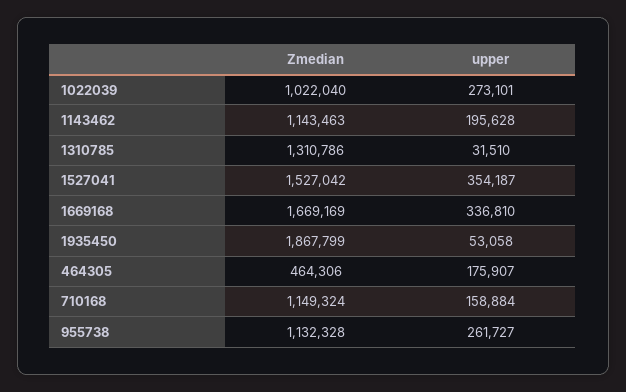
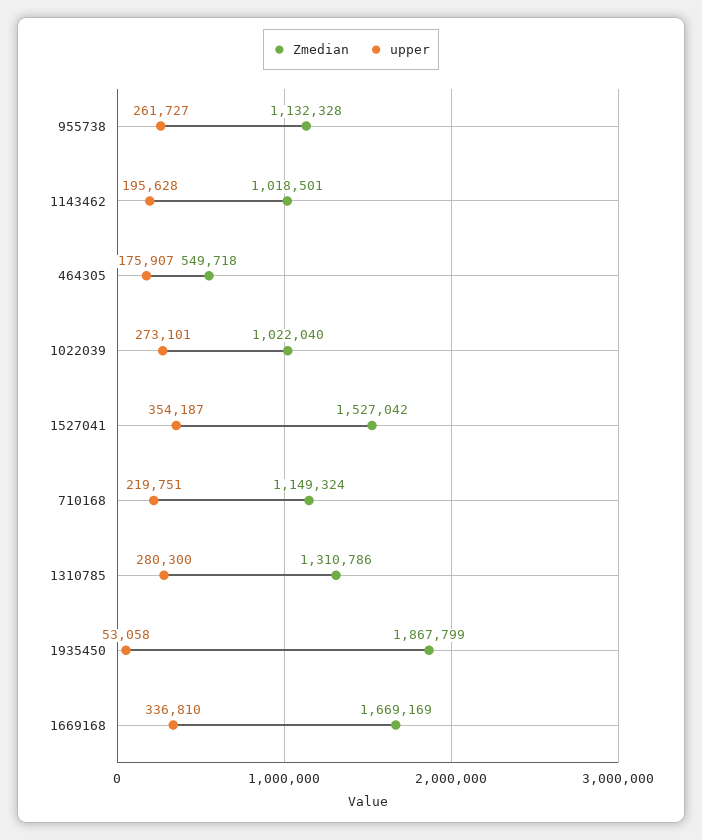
  {
    "Zmedian": {
      "1022039": 1022040,
-     "1143462": 1143463,
+     "1143462": 1018501,
      "1310785": 1310786,
      "1527041": 1527042,
      "1669168": 1669169,
      "1935450": 1867799,
-     "464305": 464306,
+     "464305": 549718,
      "710168": 1149324,
      "955738": 1132328
    },
    "upper": {
      "1022039": 273101,
      "1143462": 195628,
-     "1310785": 31510,
+     "1310785": 280300,
      "1527041": 354187,
      "1669168": 336810,
      "1935450": 53058,
      "464305": 175907,
-     "710168": 158884,
+     "710168": 219751,
      "955738": 261727
    }
  }

